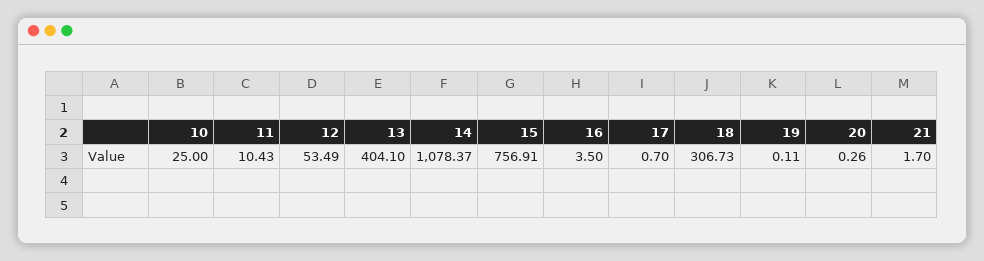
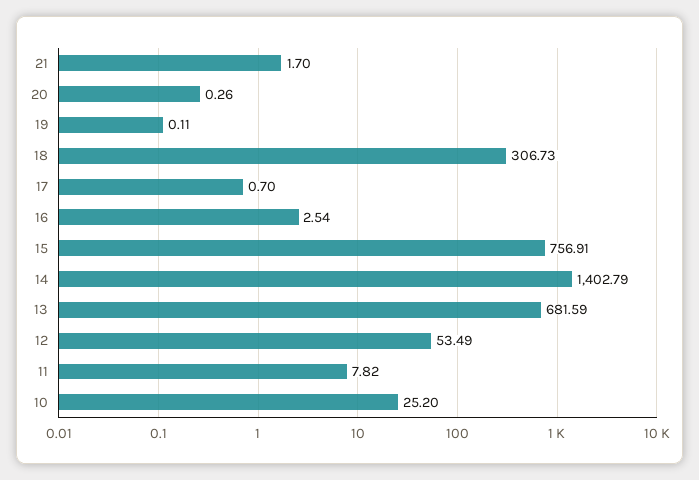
  {
-   "10": 25,
+   "10": 25.2,
-   "11": 10.43,
+   "11": 7.82,
    "12": 53.49,
-   "13": 404.1,
+   "13": 681.59,
-   "14": 1078.37,
+   "14": 1402.79,
    "15": 756.91,
-   "16": 3.5,
+   "16": 2.54,
    "17": 0.7,
    "18": 306.73,
    "19": 0.11,
    "20": 0.26,
    "21": 1.7
  }

